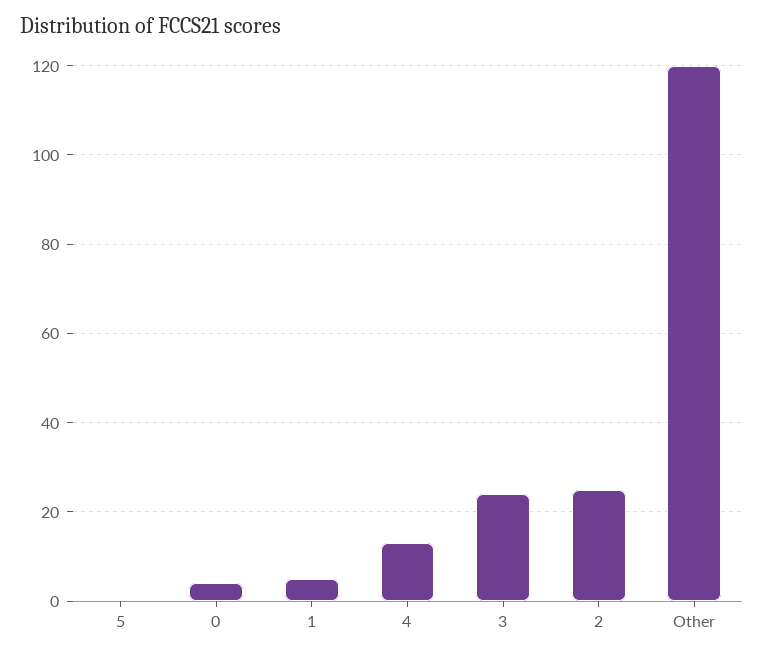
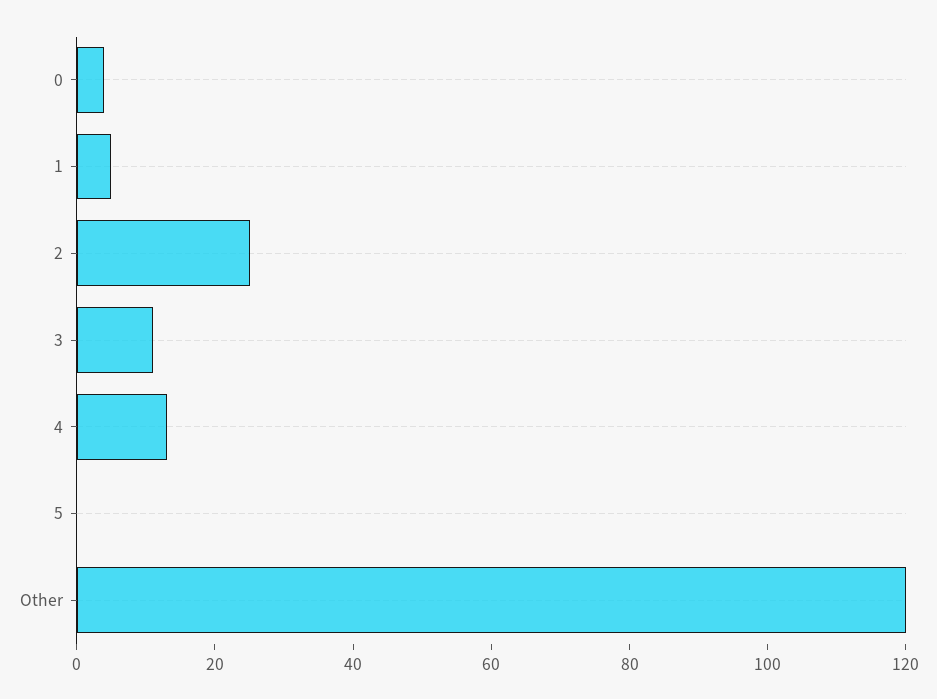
  {
    "5": 0,
    "0": 5,
    "1": 5,
    "4": 15,
-   "3": 25,
+   "3": 10,
    "2": 25,
    "Other": 120
  }

